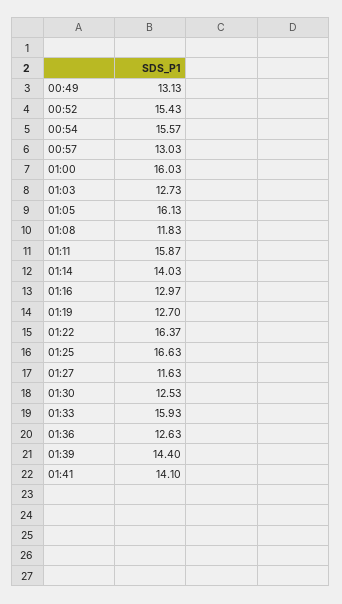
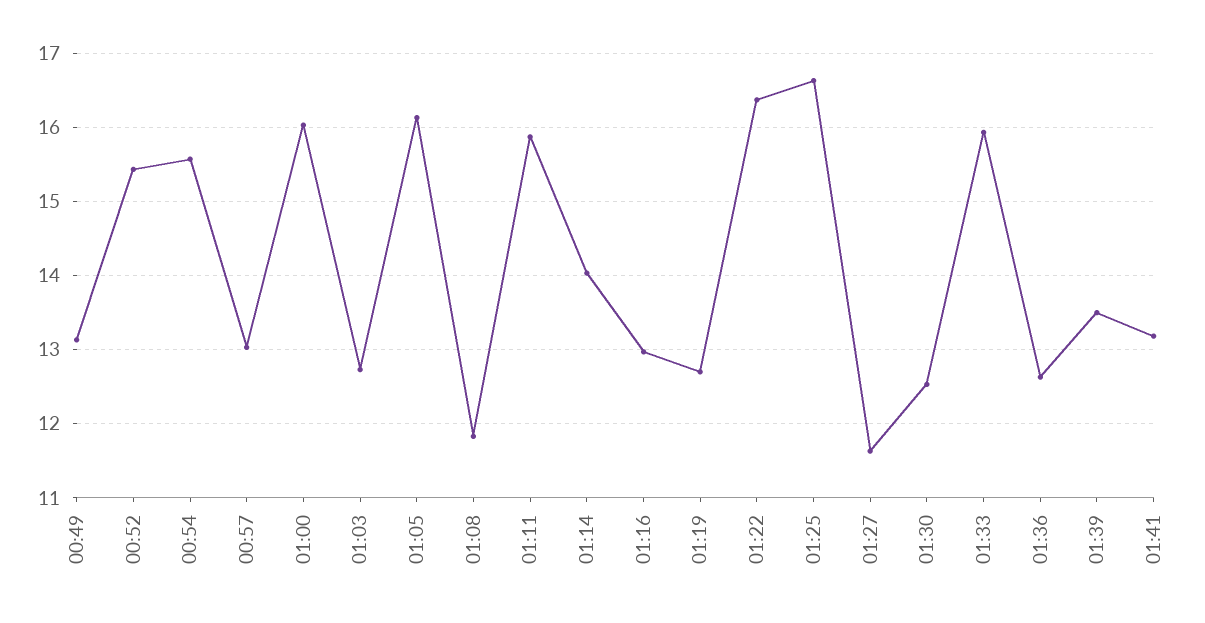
  {
    "00:49": 13.13,
    "00:52": 15.43,
    "00:54": 15.57,
    "00:57": 13.03,
    "01:00": 16.03,
    "01:03": 12.73,
    "01:05": 16.13,
    "01:08": 11.83,
    "01:11": 15.87,
    "01:14": 14.03,
    "01:16": 12.97,
    "01:19": 12.7,
    "01:22": 16.37,
    "01:25": 16.63,
    "01:27": 11.63,
    "01:30": 12.53,
    "01:33": 15.93,
    "01:36": 12.63,
-   "01:39": 14.4,
+   "01:39": 13.5,
-   "01:41": 14.1
+   "01:41": 13.2
  }

